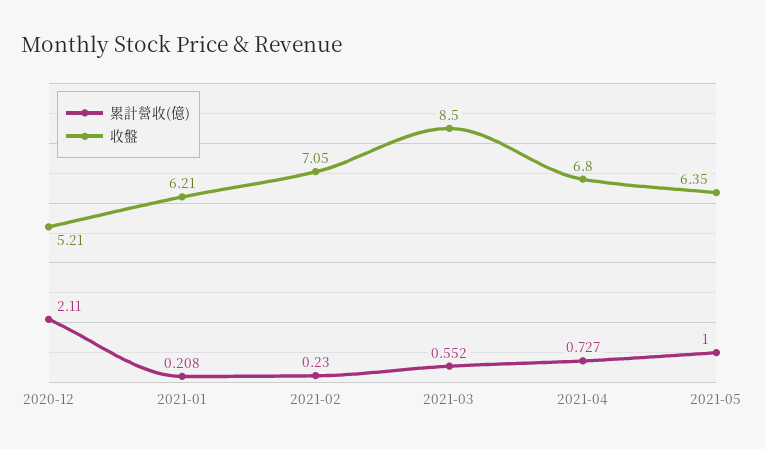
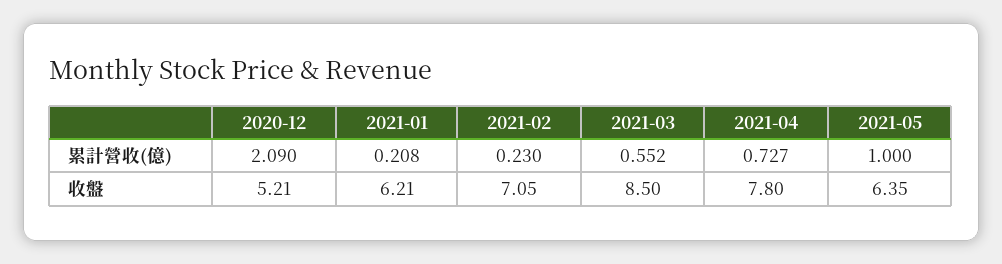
  {
    "累計營收(億)": {
-     "2020-12": 2.11,
+     "2020-12": 2.09,
      "2021-01": 0.208,
      "2021-02": 0.23,
      "2021-03": 0.552,
      "2021-04": 0.727,
      "2021-05": 1
    },
    "收盤": {
      "2020-12": 5.21,
      "2021-01": 6.21,
      "2021-02": 7.05,
      "2021-03": 8.5,
-     "2021-04": 6.8,
+     "2021-04": 7.8,
      "2021-05": 6.35
    }
  }

